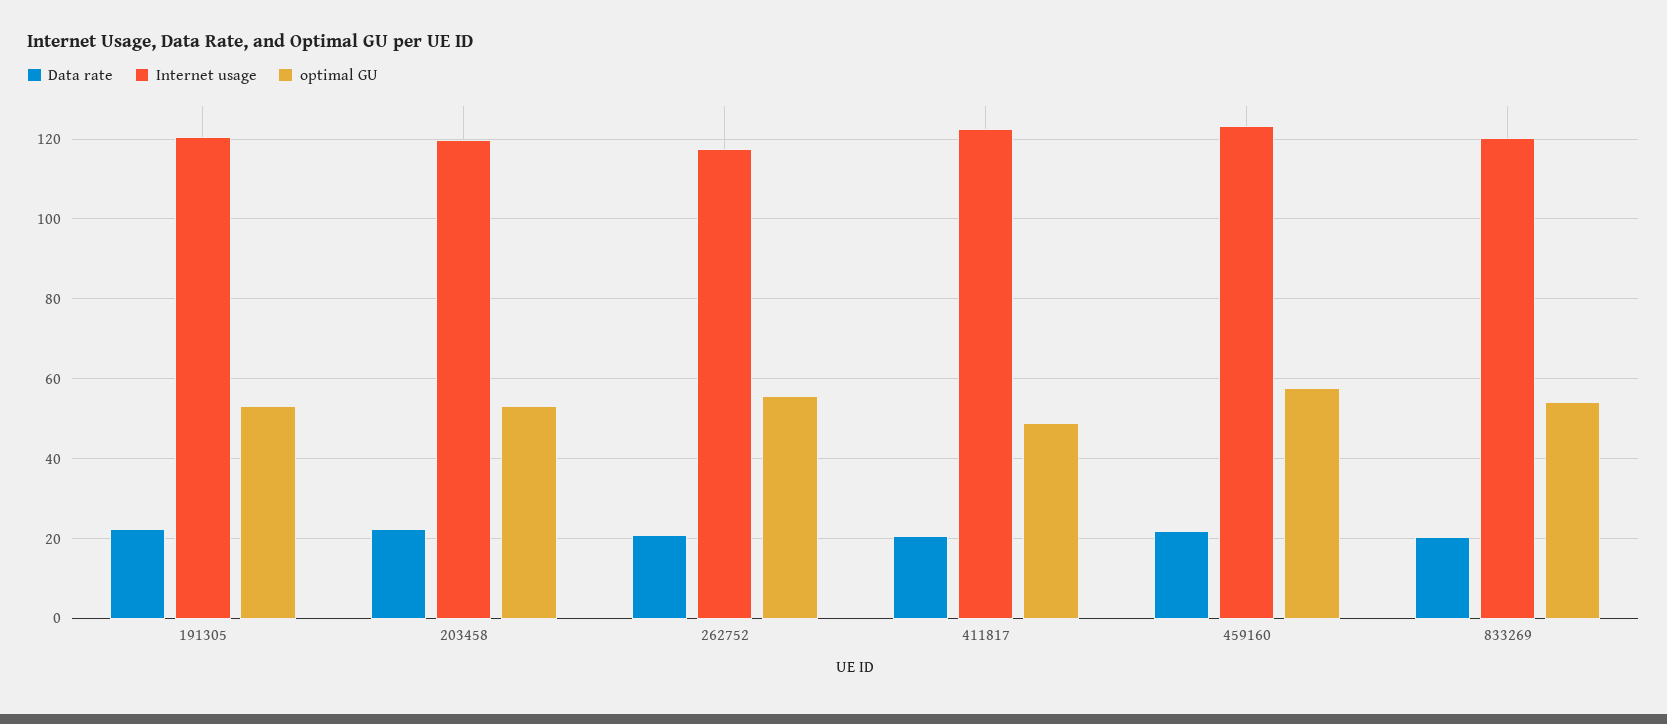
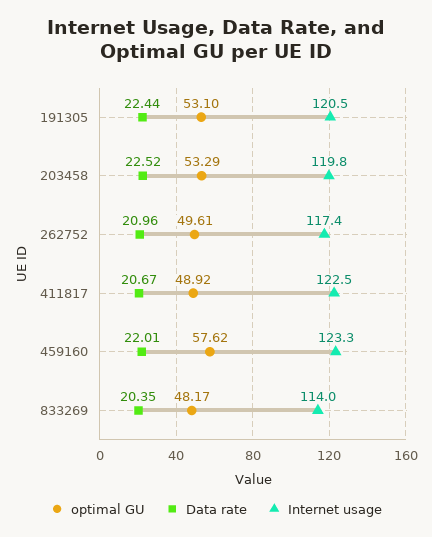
  {
    "Data rate": {
      "191305": 22.44,
      "203458": 22.52,
      "262752": 20.96,
      "411817": 20.67,
      "459160": 22.01,
      "833269": 20.35
    },
    "Internet usage": {
      "191305": 120.5,
      "203458": 119.8,
      "262752": 117.4,
      "411817": 122.5,
      "459160": 123.3,
-     "833269": 120
+     "833269": 114
    },
    "optimal GU": {
      "191305": 53.1,
      "203458": 53.29,
-     "262752": 56,
+     "262752": 49.61,
      "411817": 48.92,
      "459160": 57.62,
-     "833269": 54
+     "833269": 48.17
    }
  }

